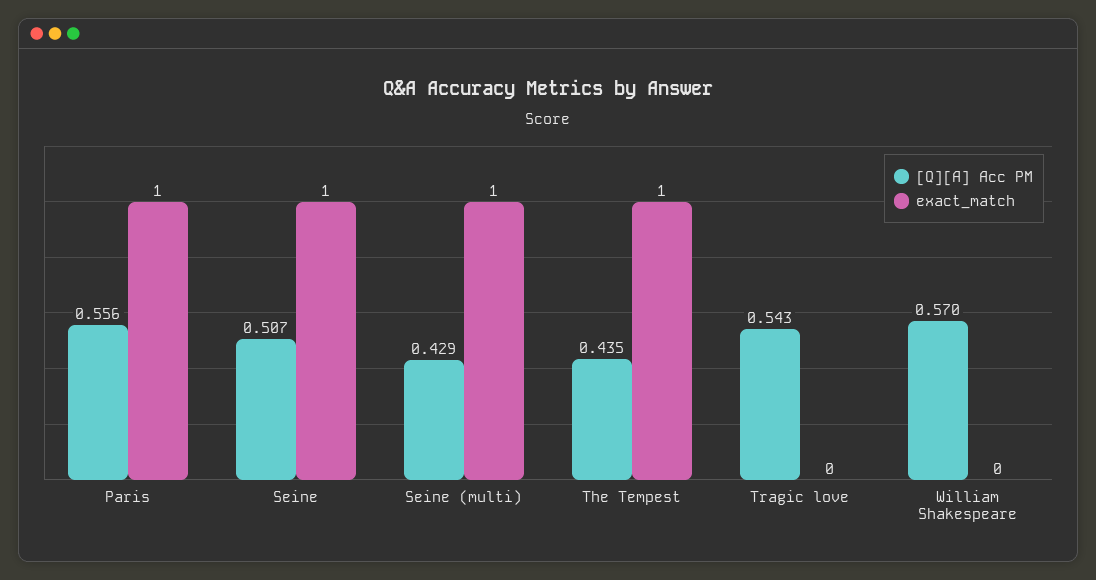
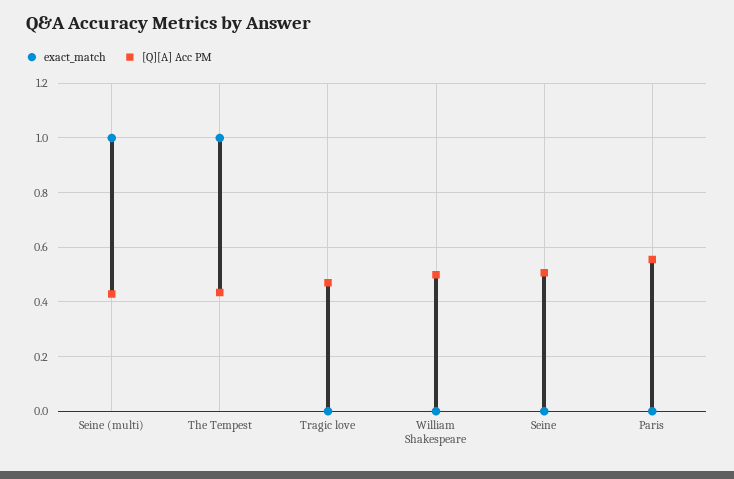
  {
    "[Q][A] Acc PM": {
      "Paris": 0.556,
      "Seine": 0.507,
      "Seine (multi)": 0.429,
      "The Tempest": 0.435,
-     "Tragic love": 0.543,
+     "Tragic love": 0.475,
-     "William Shakespeare": 0.57
+     "William Shakespeare": 0.5
    },
    "exact_match": {
-     "Paris": 1,
+     "Paris": 0,
-     "Seine": 1,
+     "Seine": 0,
      "Seine (multi)": 1,
      "The Tempest": 1,
      "Tragic love": 0,
      "William Shakespeare": 0
    }
  }

